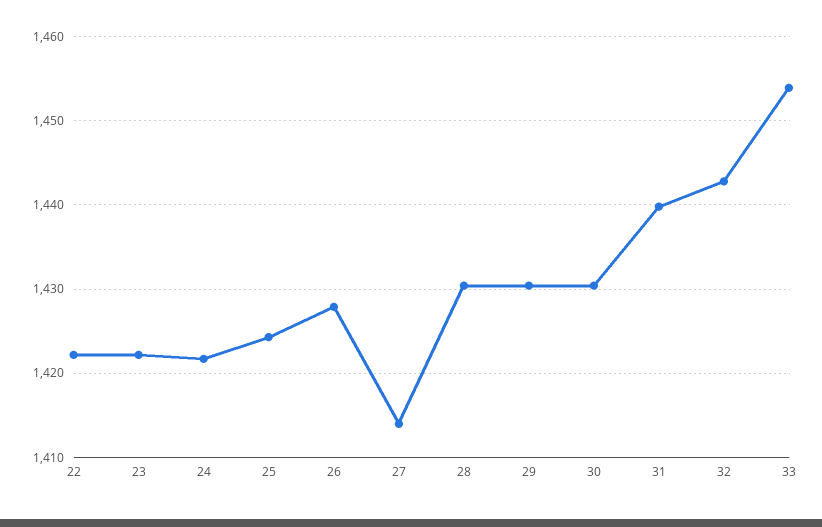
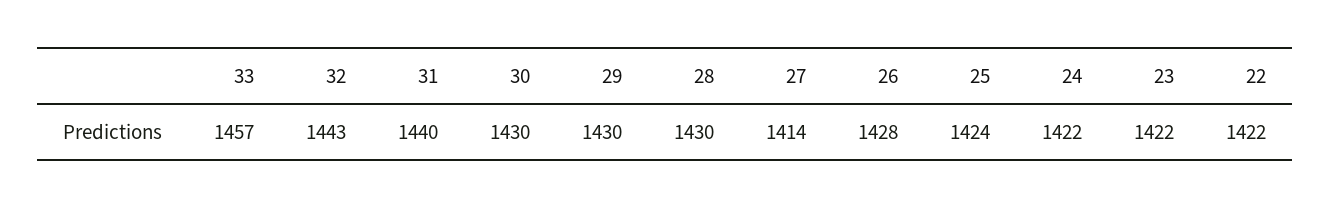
  {
    "22": 1422,
    "23": 1422,
    "24": 1422,
    "25": 1424,
    "26": 1428,
    "27": 1414,
    "28": 1430,
    "29": 1430,
    "30": 1430,
    "31": 1440,
    "32": 1443,
-   "33": 1454
+   "33": 1457
  }

